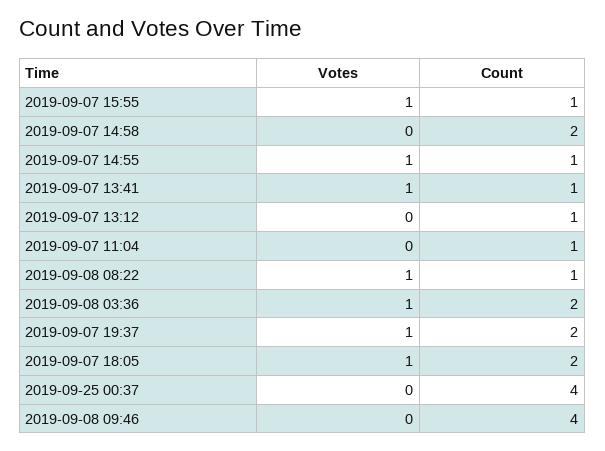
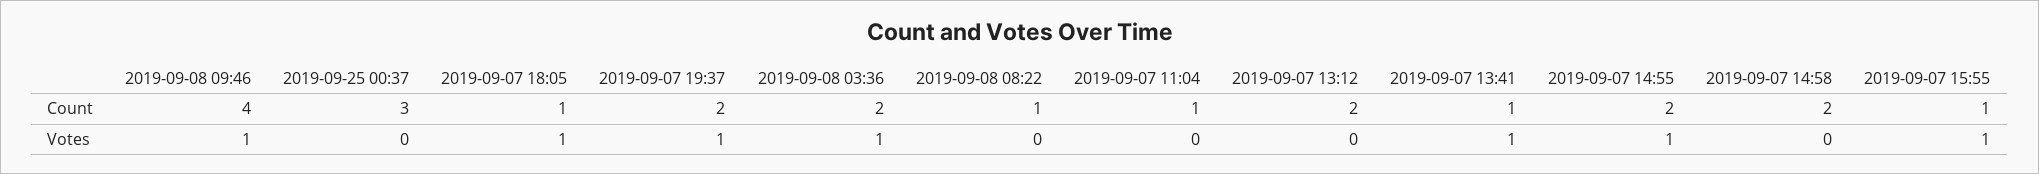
  {
    "Votes": {
      "2019-09-07 15:55": 1,
      "2019-09-07 14:58": 0,
      "2019-09-07 14:55": 1,
      "2019-09-07 13:41": 1,
      "2019-09-07 13:12": 0,
      "2019-09-07 11:04": 0,
-     "2019-09-08 08:22": 1,
+     "2019-09-08 08:22": 0,
      "2019-09-08 03:36": 1,
      "2019-09-07 19:37": 1,
      "2019-09-07 18:05": 1,
      "2019-09-25 00:37": 0,
-     "2019-09-08 09:46": 0
+     "2019-09-08 09:46": 1
    },
    "Count": {
      "2019-09-07 15:55": 1,
      "2019-09-07 14:58": 2,
-     "2019-09-07 14:55": 1,
+     "2019-09-07 14:55": 2,
      "2019-09-07 13:41": 1,
-     "2019-09-07 13:12": 1,
+     "2019-09-07 13:12": 2,
      "2019-09-07 11:04": 1,
      "2019-09-08 08:22": 1,
      "2019-09-08 03:36": 2,
      "2019-09-07 19:37": 2,
-     "2019-09-07 18:05": 2,
+     "2019-09-07 18:05": 1,
-     "2019-09-25 00:37": 4,
+     "2019-09-25 00:37": 3,
      "2019-09-08 09:46": 4
    }
  }

